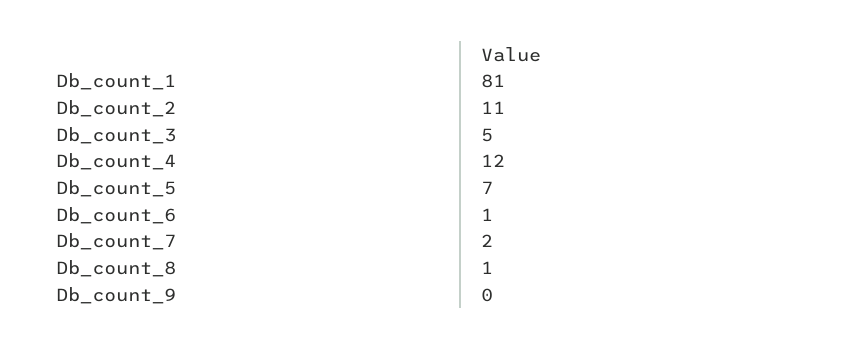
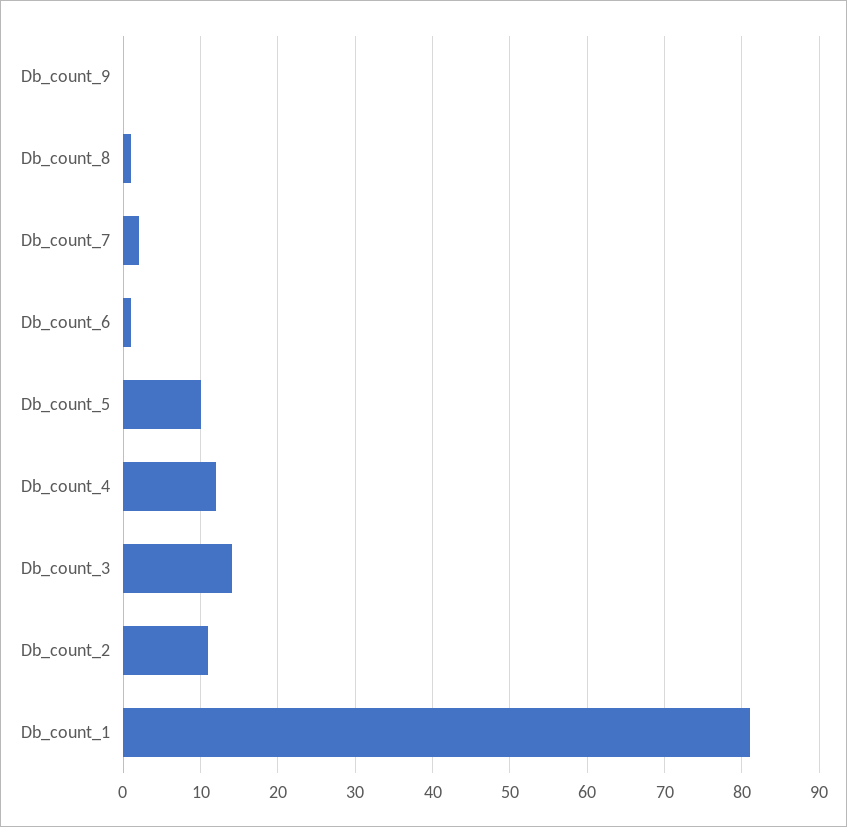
  {
    "Db_count_1": 81,
    "Db_count_2": 11,
-   "Db_count_3": 5,
+   "Db_count_3": 14,
    "Db_count_4": 12,
-   "Db_count_5": 7,
+   "Db_count_5": 10,
    "Db_count_6": 1,
    "Db_count_7": 2,
    "Db_count_8": 1,
    "Db_count_9": 0
  }

